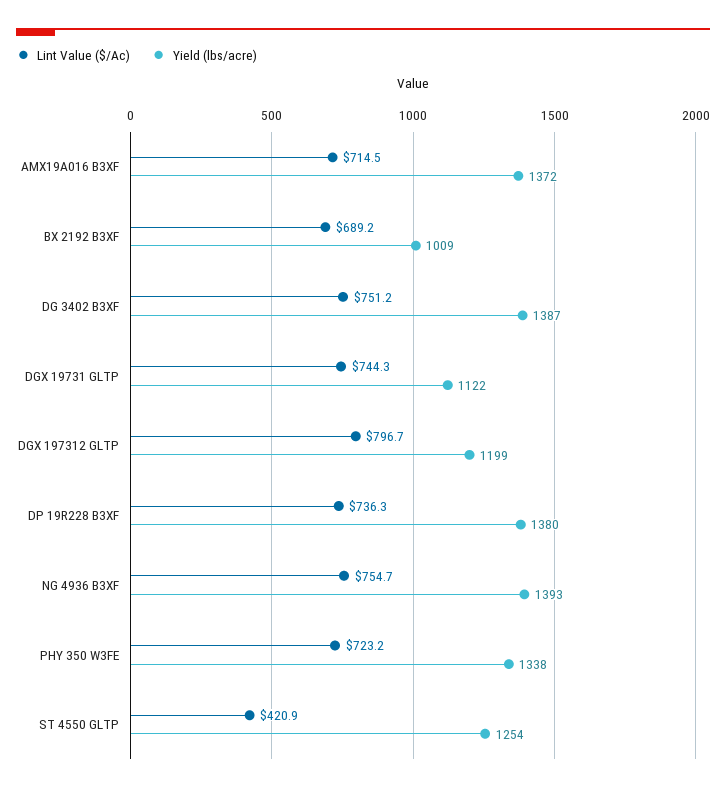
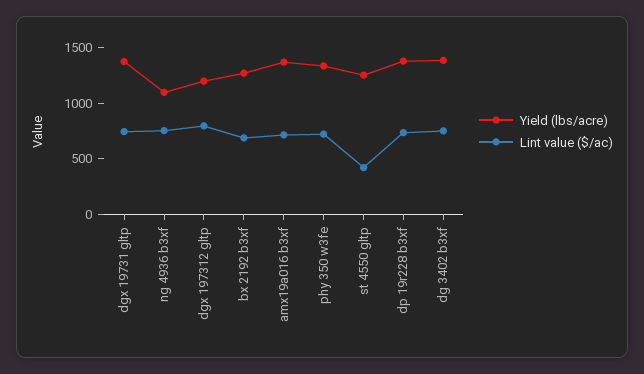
  {
    "Lint Value ($/Ac)": {
      "AMX19A016 B3XF": 714.5,
      "BX 2192 B3XF": 689.2,
      "DG 3402 B3XF": 751.2,
      "DGX 19731 GLTP": 744.3,
      "DGX 197312 GLTP": 796.7,
      "DP 19R228 B3XF": 736.3,
      "NG 4936 B3XF": 754.7,
      "PHY 350 W3FE": 723.2,
      "ST 4550 GLTP": 420.9
    },
    "Yield (lbs/acre)": {
      "AMX19A016 B3XF": 1372,
-     "BX 2192 B3XF": 1009,
+     "BX 2192 B3XF": 1300,
      "DG 3402 B3XF": 1387,
-     "DGX 19731 GLTP": 1122,
+     "DGX 19731 GLTP": 1400,
      "DGX 197312 GLTP": 1199,
      "DP 19R228 B3XF": 1380,
-     "NG 4936 B3XF": 1393,
+     "NG 4936 B3XF": 1100,
      "PHY 350 W3FE": 1338,
      "ST 4550 GLTP": 1254
    }
  }

